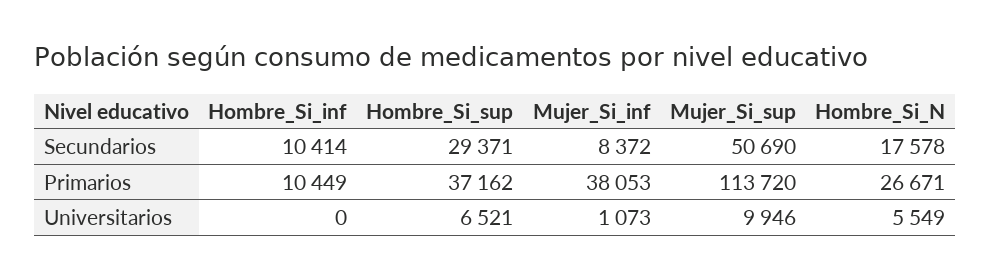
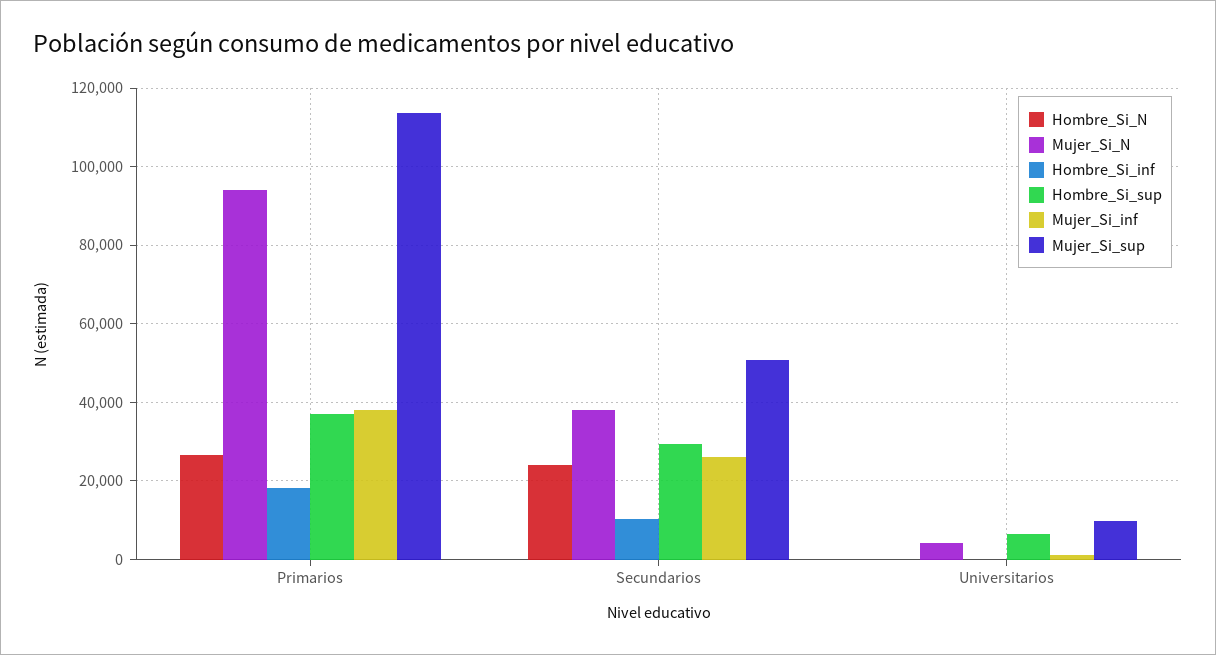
  {
    "Hombre_Si_inf": {
      "Secundarios": 10414,
-     "Primarios": 10449,
+     "Primarios": 18000,
      "Universitarios": 0
    },
    "Hombre_Si_sup": {
      "Secundarios": 29371,
      "Primarios": 37162,
      "Universitarios": 6521
    },
    "Mujer_Si_inf": {
-     "Secundarios": 8372,
+     "Secundarios": 26000,
      "Primarios": 38053,
      "Universitarios": 1073
    },
    "Mujer_Si_sup": {
      "Secundarios": 50690,
      "Primarios": 113720,
      "Universitarios": 9946
    },
    "Hombre_Si_N": {
-     "Secundarios": 17578,
+     "Secundarios": 24000,
      "Primarios": 26671,
-     "Universitarios": 5549
+     "Universitarios": 0
-   }
+   },
+   "Mujer_Si_N": {
+     "Primarios": 94000,
+     "Secundarios": 38000,
+     "Universitarios": 4000
+   }
  }

